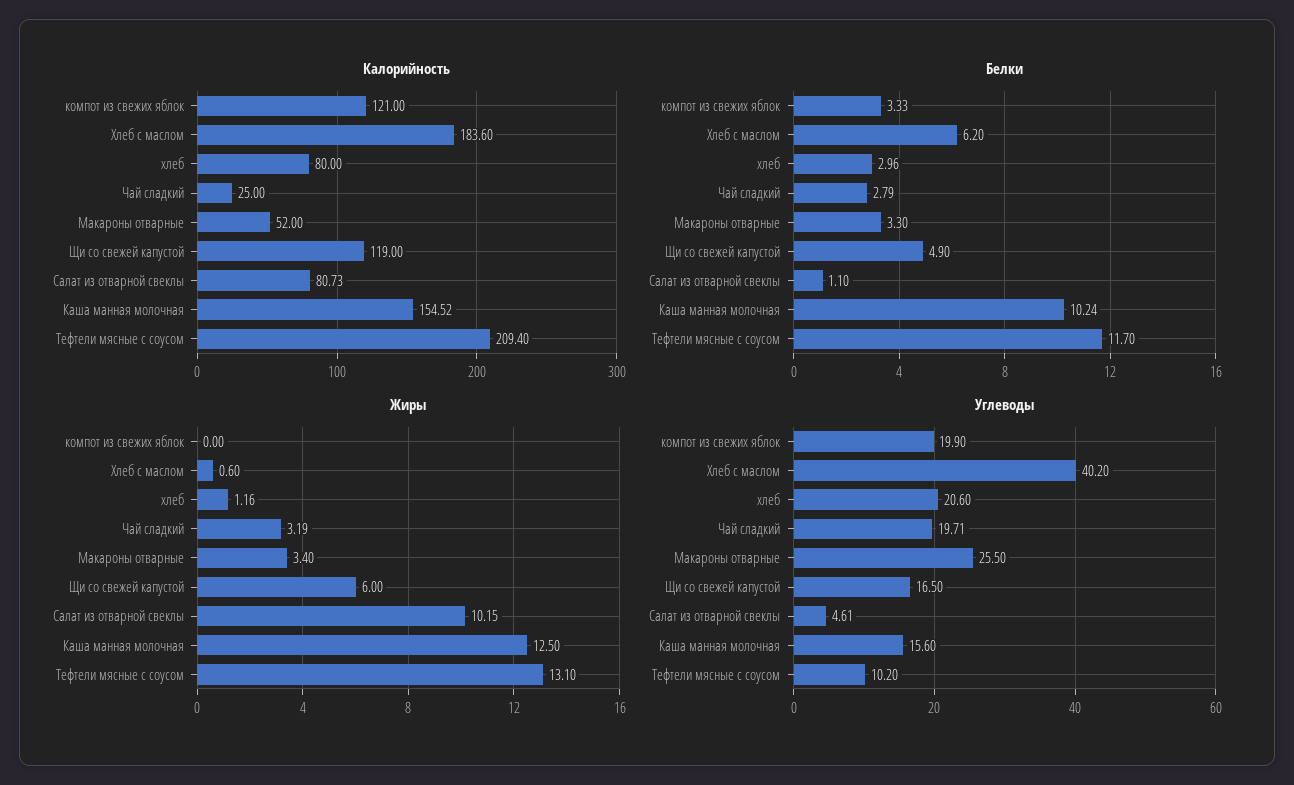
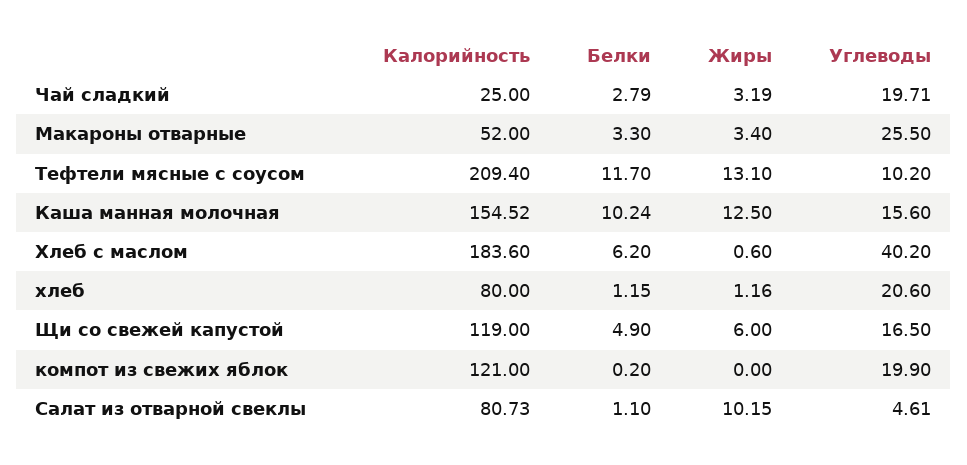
  {
    "Калорийность": {
      "компот из свежих яблок": 121,
      "Хлеб с маслом": 183.6,
      "хлеб": 80,
      "Чай сладкий": 25,
      "Макароны отварные": 52,
      "Щи со свежей капустой": 119,
      "Салат из отварной свеклы": 80.73,
      "Каша манная молочная": 154.52,
      "Тефтели мясные с соусом": 209.4
    },
    "Белки": {
-     "компот из свежих яблок": 3.33,
+     "компот из свежих яблок": 0.2,
      "Хлеб с маслом": 6.2,
-     "хлеб": 2.96,
+     "хлеб": 1.15,
      "Чай сладкий": 2.79,
      "Макароны отварные": 3.3,
      "Щи со свежей капустой": 4.9,
      "Салат из отварной свеклы": 1.1,
      "Каша манная молочная": 10.24,
      "Тефтели мясные с соусом": 11.7
    },
    "Жиры": {
      "компот из свежих яблок": 0,
      "Хлеб с маслом": 0.6,
      "хлеб": 1.16,
      "Чай сладкий": 3.19,
      "Макароны отварные": 3.4,
      "Щи со свежей капустой": 6,
      "Салат из отварной свеклы": 10.15,
      "Каша манная молочная": 12.5,
      "Тефтели мясные с соусом": 13.1
    },
    "Углеводы": {
      "компот из свежих яблок": 19.9,
      "Хлеб с маслом": 40.2,
      "хлеб": 20.6,
      "Чай сладкий": 19.71,
      "Макароны отварные": 25.5,
      "Щи со свежей капустой": 16.5,
      "Салат из отварной свеклы": 4.61,
      "Каша манная молочная": 15.6,
      "Тефтели мясные с соусом": 10.2
    }
  }

